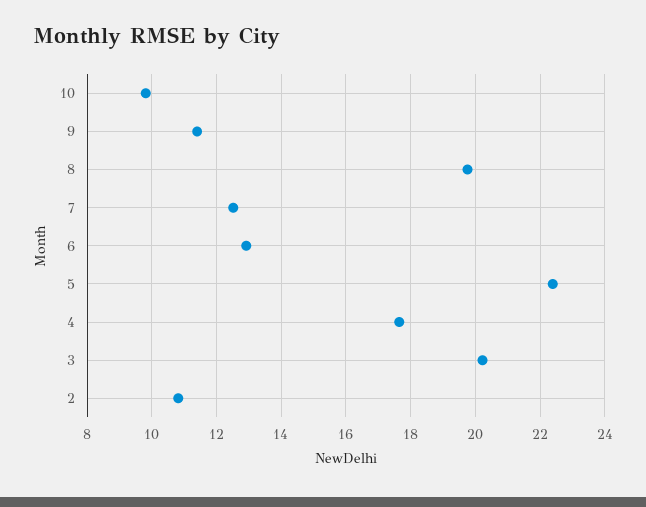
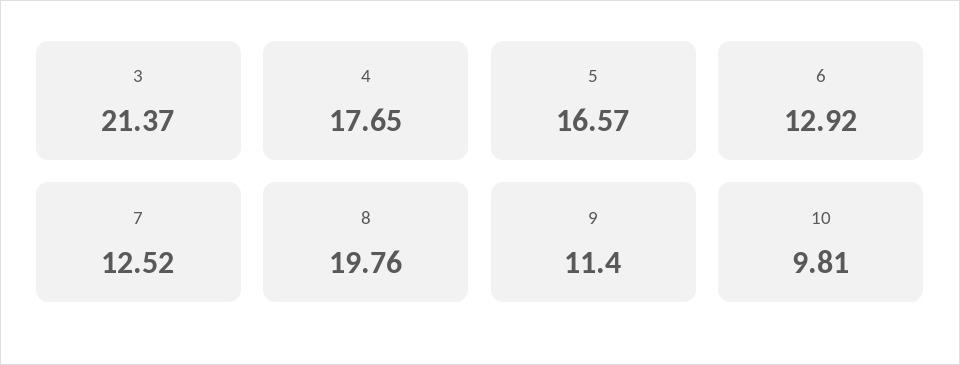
  {
    "10": 9.81,
    "9": 11.4,
    "8": 19.76,
    "7": 12.52,
    "6": 12.92,
-   "5": 22.4,
+   "5": 16.57,
    "4": 17.65,
-   "3": 20.2,
+   "3": 21.37
-   "2": 10.8
  }

